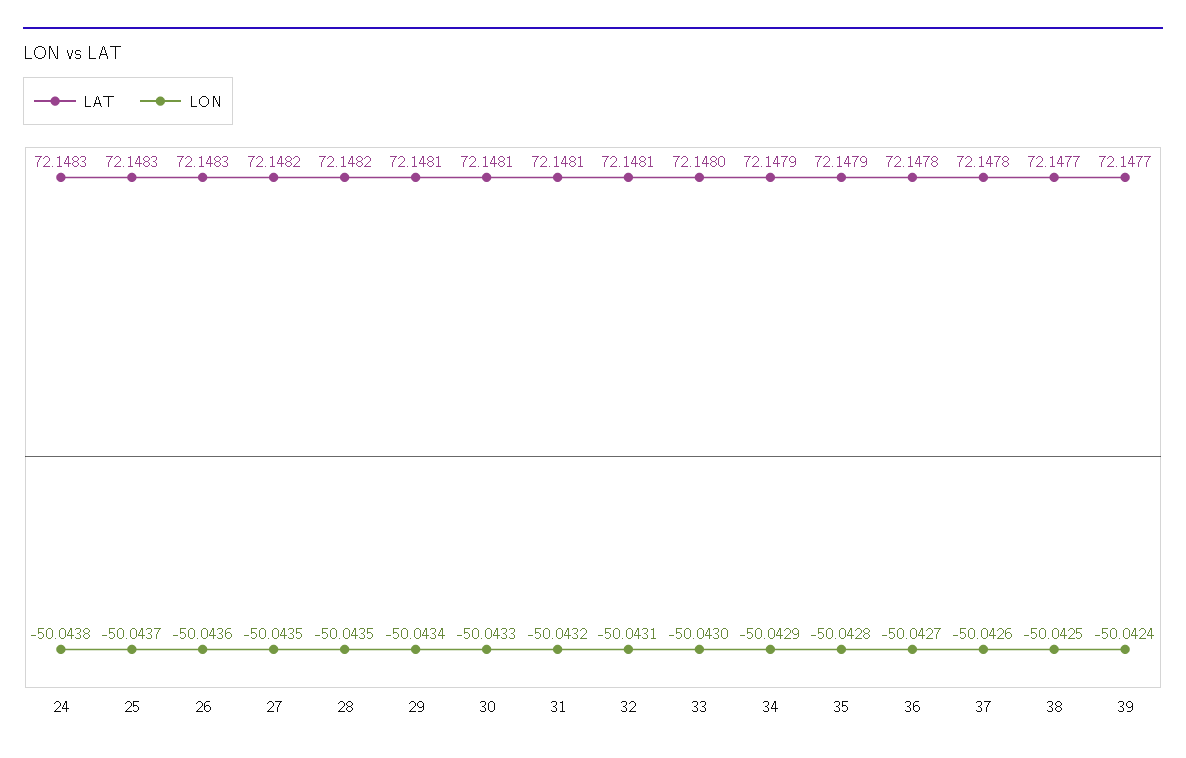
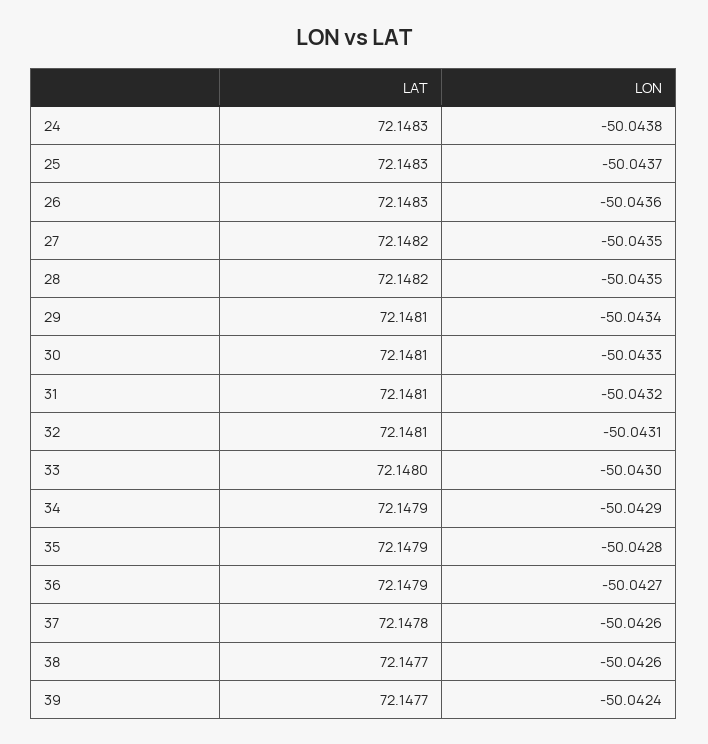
  {
    "LAT": {
      "24": 72.1483,
      "25": 72.1483,
      "26": 72.1483,
      "27": 72.1482,
      "28": 72.1482,
      "29": 72.1481,
      "30": 72.1481,
      "31": 72.1481,
      "32": 72.1481,
      "33": 72.148,
      "34": 72.1479,
      "35": 72.1479,
-     "36": 72.1478,
+     "36": 72.1479,
      "37": 72.1478,
      "38": 72.1477,
      "39": 72.1477
    },
    "LON": {
      "24": -50.0438,
      "25": -50.0437,
      "26": -50.0436,
      "27": -50.0435,
      "28": -50.0435,
      "29": -50.0434,
      "30": -50.0433,
      "31": -50.0432,
      "32": -50.0431,
      "33": -50.043,
      "34": -50.0429,
      "35": -50.0428,
      "36": -50.0427,
      "37": -50.0426,
-     "38": -50.0425,
+     "38": -50.0426,
      "39": -50.0424
    }
  }

